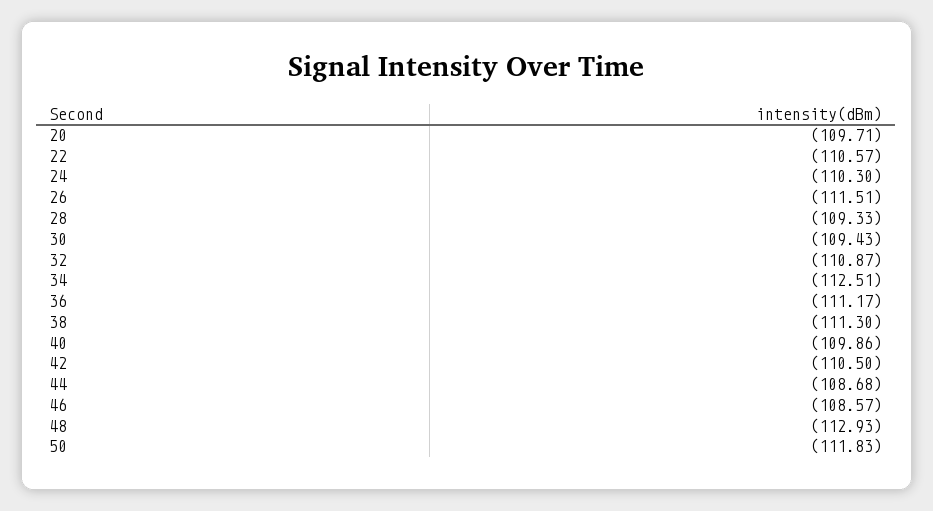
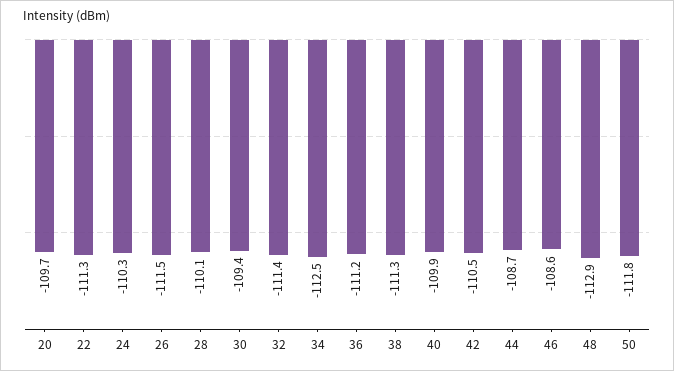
  {
    "20": -109.71,
-   "22": -110.57,
+   "22": -111.3,
    "24": -110.3,
    "26": -111.51,
-   "28": -109.33,
+   "28": -110.1,
    "30": -109.43,
-   "32": -110.87,
+   "32": -111.4,
    "34": -112.51,
    "36": -111.17,
    "38": -111.3,
    "40": -109.86,
    "42": -110.5,
    "44": -108.68,
    "46": -108.57,
    "48": -112.93,
    "50": -111.83
  }

